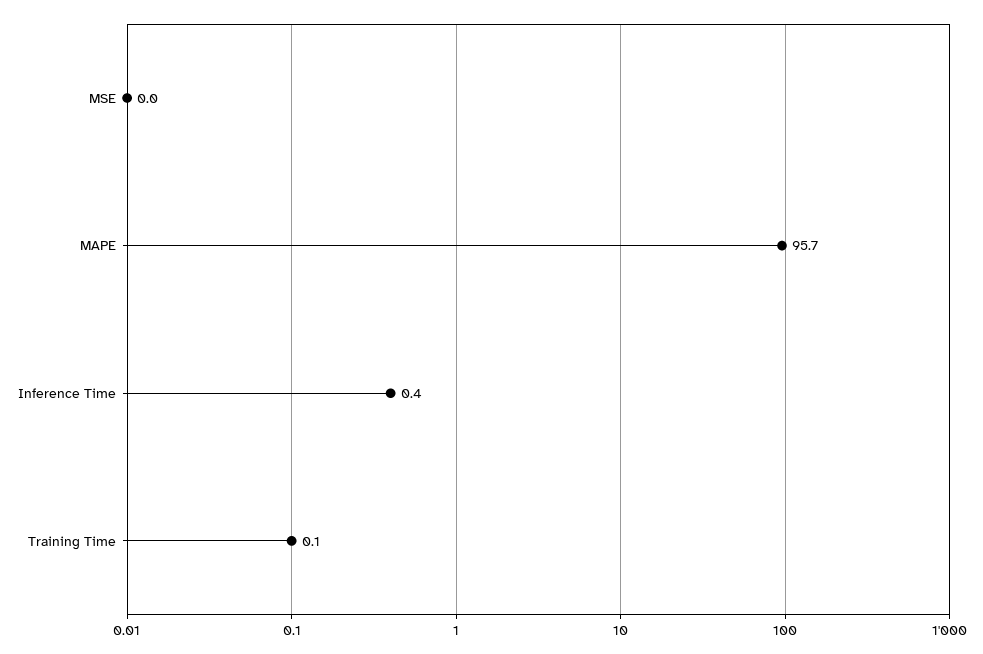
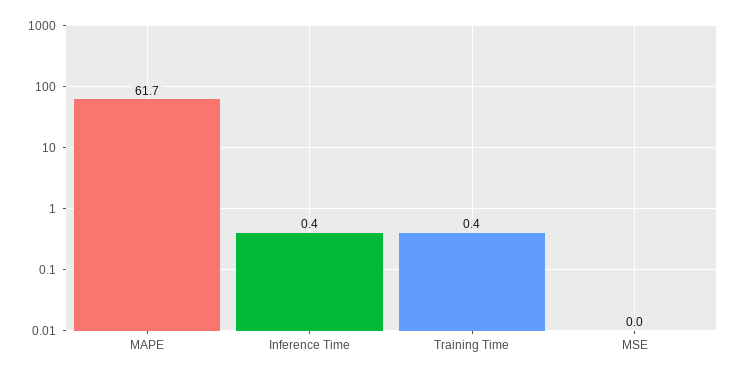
  {
    "MSE": 0,
-   "MAPE": 95.7,
+   "MAPE": 61.7,
    "Inference Time": 0.4,
-   "Training Time": 0.1
+   "Training Time": 0.4
  }

